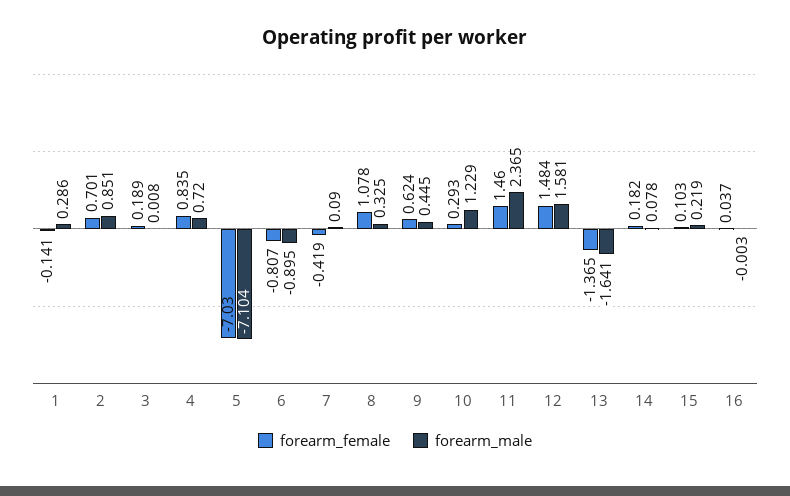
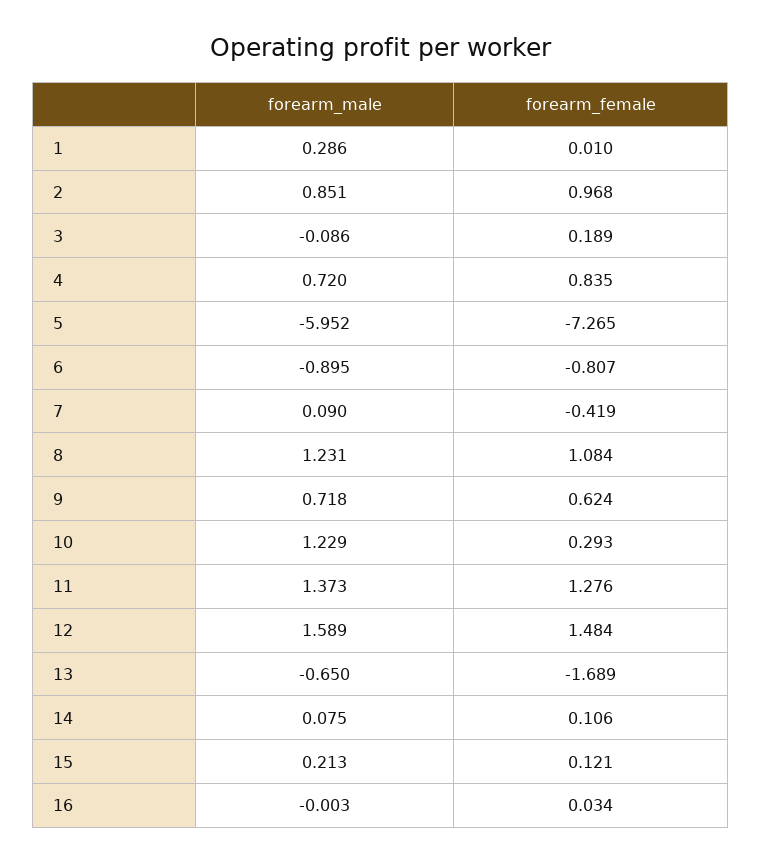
  {
    "forearm_female": {
-     "1": -0.141,
+     "1": 0.01,
-     "2": 0.701,
+     "2": 0.968,
      "3": 0.189,
      "4": 0.835,
-     "5": -7.03,
+     "5": -7.265,
      "6": -0.807,
      "7": -0.419,
-     "8": 1.078,
+     "8": 1.084,
      "9": 0.624,
      "10": 0.293,
-     "11": 1.46,
+     "11": 1.276,
      "12": 1.484,
-     "13": -1.365,
+     "13": -1.689,
-     "14": 0.182,
+     "14": 0.106,
-     "15": 0.103,
+     "15": 0.121,
-     "16": 0.037
+     "16": 0.034
    },
    "forearm_male": {
      "1": 0.286,
      "2": 0.851,
-     "3": 0.008,
+     "3": -0.086,
      "4": 0.72,
-     "5": -7.104,
+     "5": -5.952,
      "6": -0.895,
      "7": 0.09,
-     "8": 0.325,
+     "8": 1.231,
-     "9": 0.445,
+     "9": 0.718,
      "10": 1.229,
-     "11": 2.365,
+     "11": 1.373,
-     "12": 1.581,
+     "12": 1.589,
-     "13": -1.641,
+     "13": -0.65,
-     "14": 0.078,
+     "14": 0.075,
-     "15": 0.219,
+     "15": 0.213,
      "16": -0.003
    }
  }

